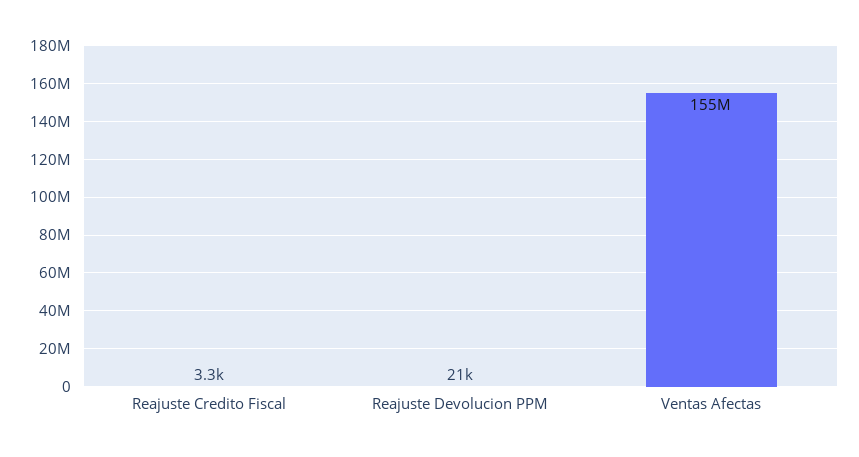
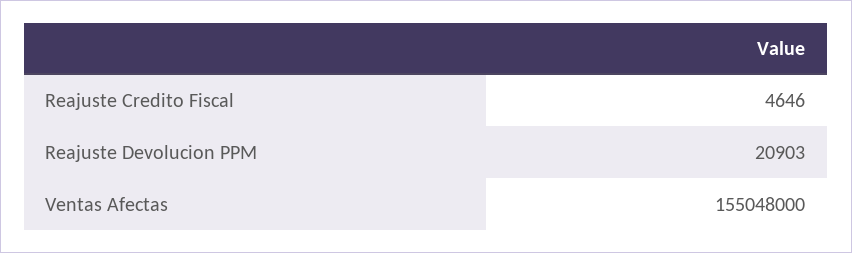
  {
-   "Reajuste Credito Fiscal": 3300,
+   "Reajuste Credito Fiscal": 4646,
    "Reajuste Devolucion PPM": 20903,
    "Ventas Afectas": 155048000
  }

